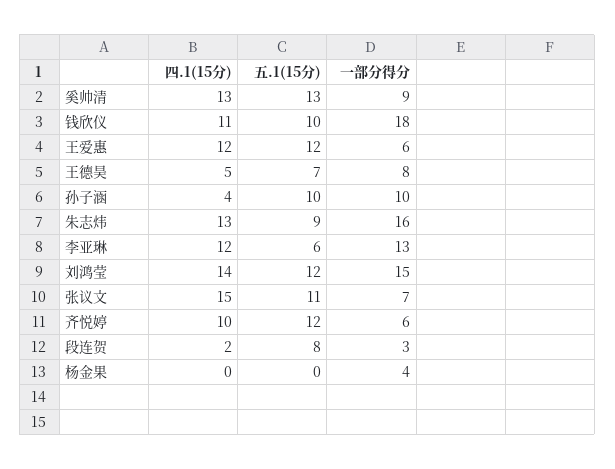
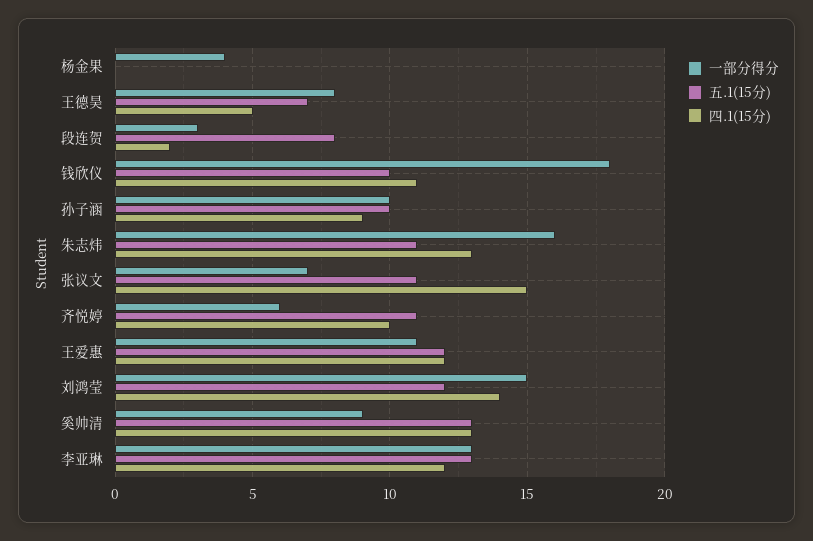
  {
    "四.1(15分)": {
      "奚帅清": 13,
      "钱欣仪": 11,
      "王爱惠": 12,
      "王德昊": 5,
-     "孙子涵": 4,
+     "孙子涵": 9,
      "朱志炜": 13,
      "李亚琳": 12,
      "刘鸿莹": 14,
      "张议文": 15,
      "齐悦婷": 10,
      "段连贺": 2,
      "杨金果": 0
    },
    "五.1(15分)": {
      "奚帅清": 13,
      "钱欣仪": 10,
      "王爱惠": 12,
      "王德昊": 7,
      "孙子涵": 10,
-     "朱志炜": 9,
+     "朱志炜": 11,
-     "李亚琳": 6,
+     "李亚琳": 13,
      "刘鸿莹": 12,
      "张议文": 11,
-     "齐悦婷": 12,
+     "齐悦婷": 11,
      "段连贺": 8,
      "杨金果": 0
    },
    "一部分得分": {
      "奚帅清": 9,
      "钱欣仪": 18,
-     "王爱惠": 6,
+     "王爱惠": 11,
      "王德昊": 8,
      "孙子涵": 10,
      "朱志炜": 16,
      "李亚琳": 13,
      "刘鸿莹": 15,
      "张议文": 7,
      "齐悦婷": 6,
      "段连贺": 3,
      "杨金果": 4
    }
  }

